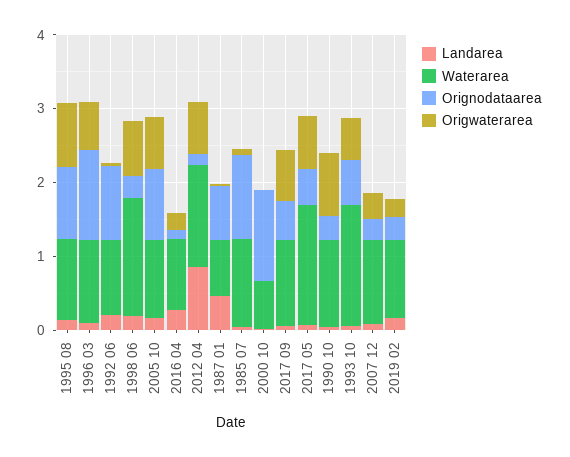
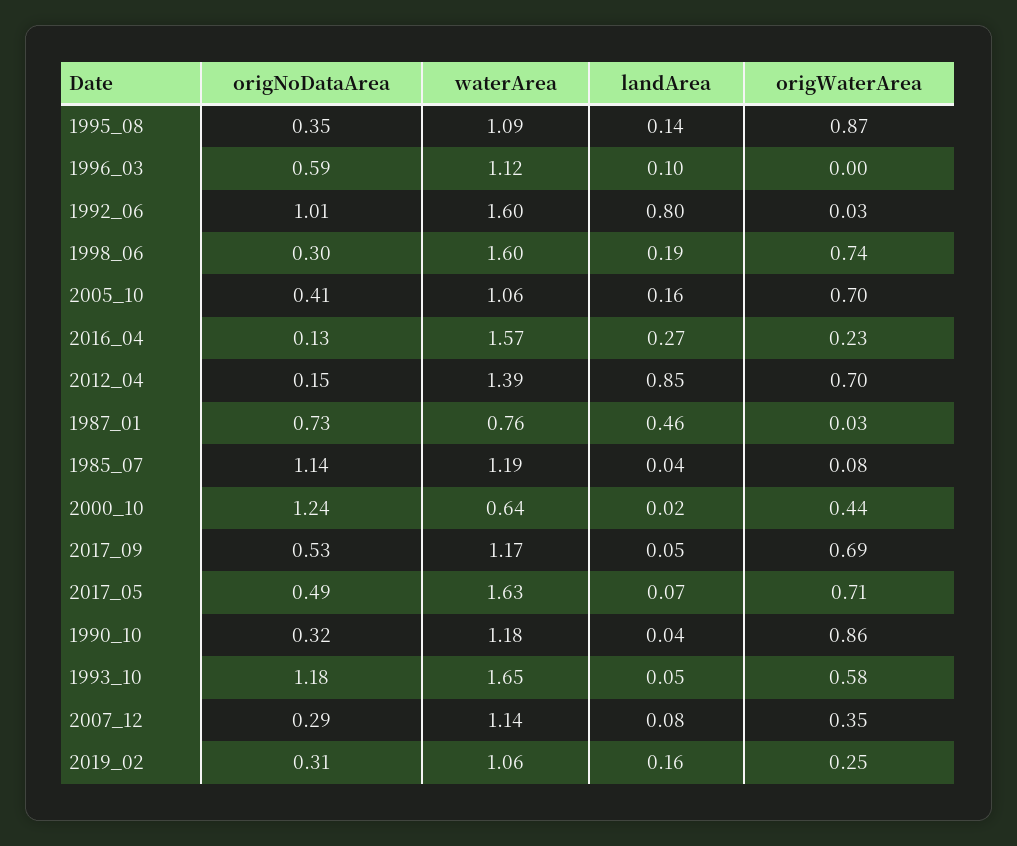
  {
    "Landarea": {
      "1995 08": 0.14,
      "1996 03": 0.1,
-     "1992 06": 0.2,
+     "1992 06": 0.8,
      "1998 06": 0.19,
      "2005 10": 0.16,
      "2016 04": 0.27,
      "2012 04": 0.85,
      "1987 01": 0.46,
      "1985 07": 0.04,
      "2000 10": 0.02,
      "2017 09": 0.05,
      "2017 05": 0.07,
      "1990 10": 0.04,
      "1993 10": 0.05,
      "2007 12": 0.08,
      "2019 02": 0.16
    },
    "Waterarea": {
      "1995 08": 1.09,
      "1996 03": 1.12,
-     "1992 06": 1,
+     "1992 06": 1.6,
      "1998 06": 1.6,
      "2005 10": 1.06,
-     "2016 04": 1,
+     "2016 04": 1.57,
      "2012 04": 1.39,
      "1987 01": 0.76,
      "1985 07": 1.19,
      "2000 10": 0.64,
      "2017 09": 1.17,
      "2017 05": 1.63,
      "1990 10": 1.18,
      "1993 10": 1.65,
      "2007 12": 1.14,
      "2019 02": 1.06
    },
    "Orignodataarea": {
-     "1995 08": 1,
+     "1995 08": 0.35,
-     "1996 03": 1.2,
+     "1996 03": 0.59,
      "1992 06": 1.01,
      "1998 06": 0.3,
-     "2005 10": 1,
+     "2005 10": 0.41,
      "2016 04": 0.13,
      "2012 04": 0.15,
      "1987 01": 0.73,
      "1985 07": 1.14,
      "2000 10": 1.24,
      "2017 09": 0.53,
      "2017 05": 0.49,
      "1990 10": 0.32,
-     "1993 10": 0.6,
+     "1993 10": 1.18,
      "2007 12": 0.29,
      "2019 02": 0.31
    },
    "Origwaterarea": {
      "1995 08": 0.87,
-     "1996 03": 0.6,
+     "1996 03": 0,
      "1992 06": 0.03,
      "1998 06": 0.74,
      "2005 10": 0.7,
      "2016 04": 0.23,
      "2012 04": 0.7,
      "1987 01": 0.03,
      "1985 07": 0.08,
-     "2000 10": 0,
+     "2000 10": 0.44,
      "2017 09": 0.69,
      "2017 05": 0.71,
      "1990 10": 0.86,
      "1993 10": 0.58,
      "2007 12": 0.35,
      "2019 02": 0.25
    }
  }

